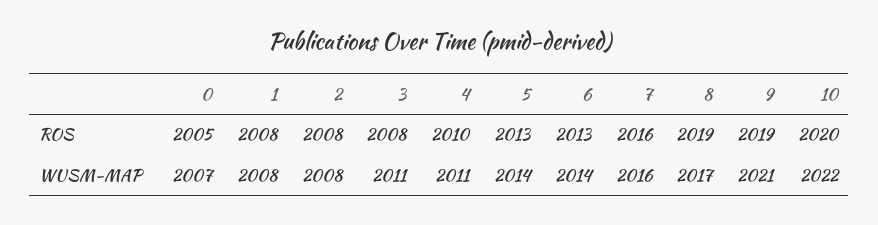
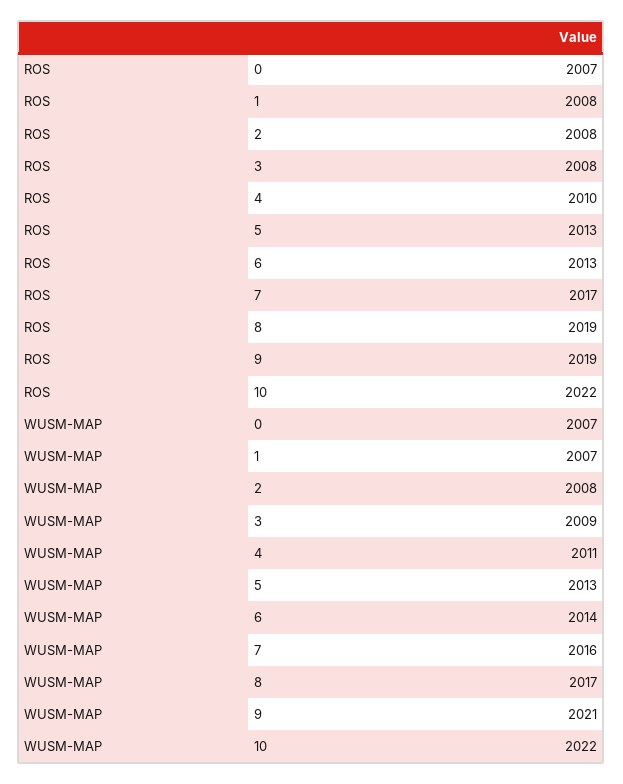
  {
    "0": {
-     "ROS": 2005,
+     "ROS": 2007,
      "WUSM-MAP": 2007
    },
    "1": {
      "ROS": 2008,
-     "WUSM-MAP": 2008
+     "WUSM-MAP": 2007
    },
    "2": {
      "ROS": 2008,
      "WUSM-MAP": 2008
    },
    "3": {
      "ROS": 2008,
-     "WUSM-MAP": 2011
+     "WUSM-MAP": 2009
    },
    "4": {
      "ROS": 2010,
      "WUSM-MAP": 2011
    },
    "5": {
      "ROS": 2013,
-     "WUSM-MAP": 2014
+     "WUSM-MAP": 2013
    },
    "6": {
      "ROS": 2013,
      "WUSM-MAP": 2014
    },
    "7": {
-     "ROS": 2016,
+     "ROS": 2017,
      "WUSM-MAP": 2016
    },
    "8": {
      "ROS": 2019,
      "WUSM-MAP": 2017
    },
    "9": {
      "ROS": 2019,
      "WUSM-MAP": 2021
    },
    "10": {
-     "ROS": 2020,
+     "ROS": 2022,
      "WUSM-MAP": 2022
    }
  }

